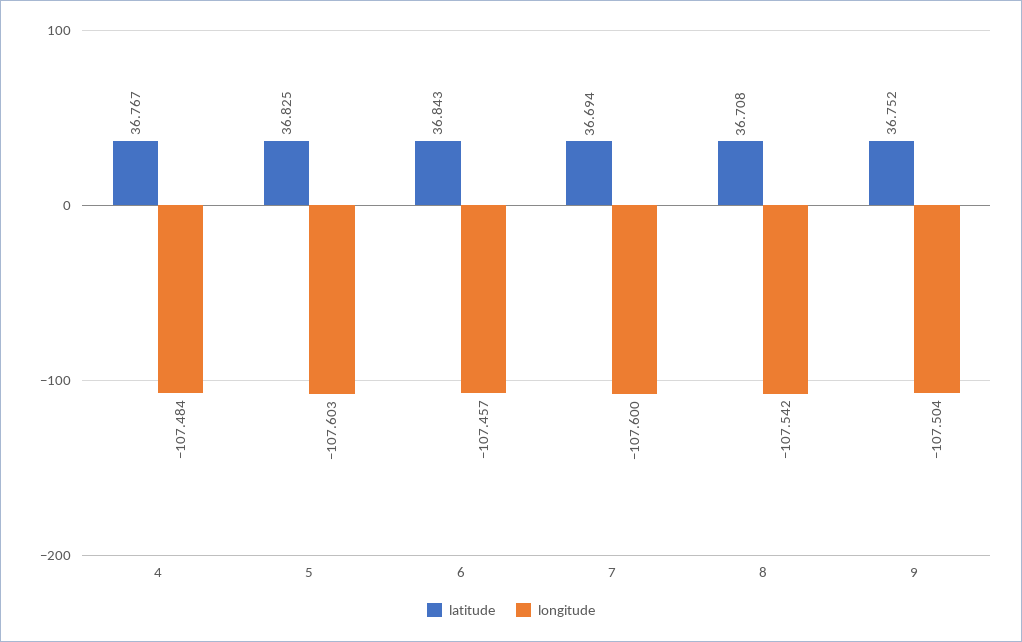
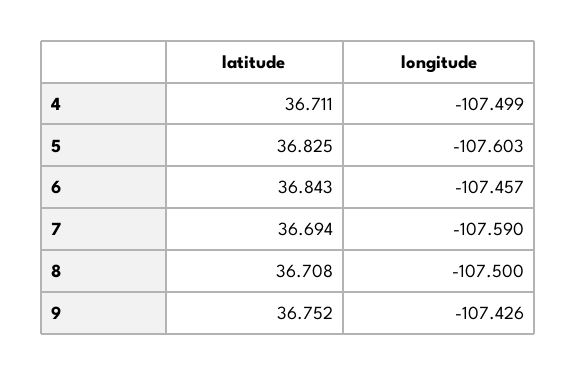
  {
    "latitude": {
-     "4": 36.767,
+     "4": 36.711,
      "5": 36.825,
      "6": 36.843,
      "7": 36.694,
      "8": 36.708,
      "9": 36.752
    },
    "longitude": {
-     "4": -107.484,
+     "4": -107.499,
      "5": -107.603,
      "6": -107.457,
-     "7": -107.6,
+     "7": -107.59,
-     "8": -107.542,
+     "8": -107.5,
-     "9": -107.504
+     "9": -107.426
    }
  }

